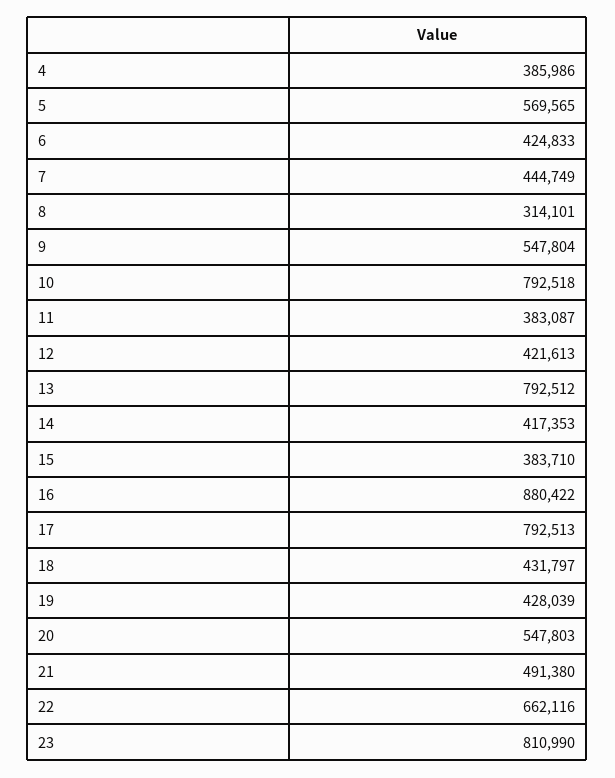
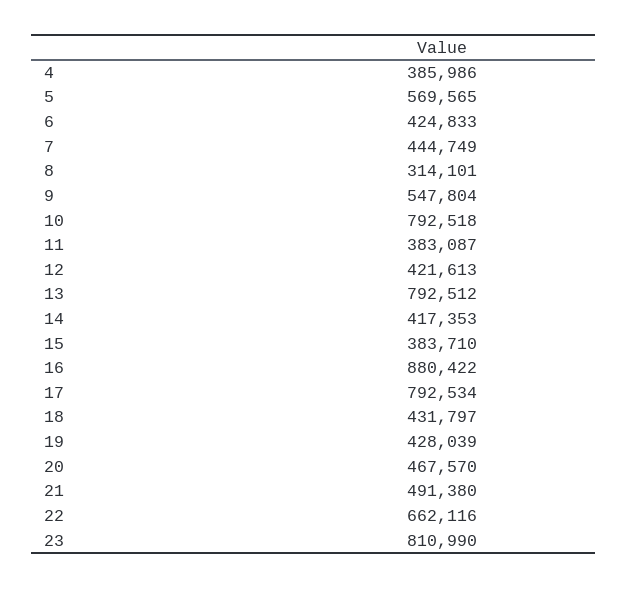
  {
    "4": 385986,
    "5": 569565,
    "6": 424833,
    "7": 444749,
    "8": 314101,
    "9": 547804,
    "10": 792518,
    "11": 383087,
    "12": 421613,
    "13": 792512,
    "14": 417353,
    "15": 383710,
    "16": 880422,
-   "17": 792513,
+   "17": 792534,
    "18": 431797,
    "19": 428039,
-   "20": 547803,
+   "20": 467570,
    "21": 491380,
    "22": 662116,
    "23": 810990
  }

